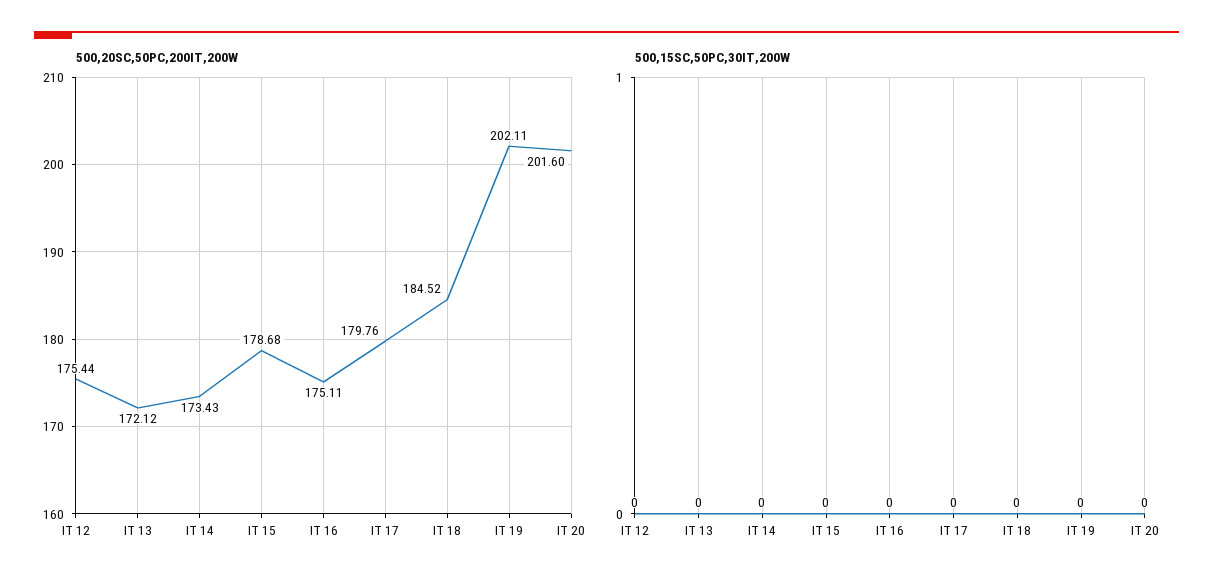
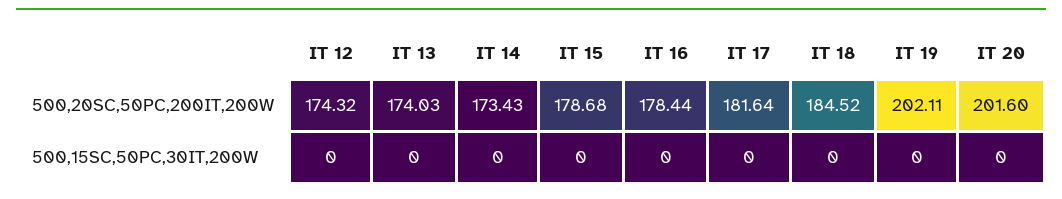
  {
    "500,20SC,50PC,200IT,200W": {
-     "IT 12": 175.44,
+     "IT 12": 174.32,
-     "IT 13": 172.12,
+     "IT 13": 174.03,
      "IT 14": 173.43,
      "IT 15": 178.68,
-     "IT 16": 175.11,
+     "IT 16": 178.44,
-     "IT 17": 179.76,
+     "IT 17": 181.64,
      "IT 18": 184.52,
      "IT 19": 202.11,
      "IT 20": 201.6
    },
    "500,15SC,50PC,30IT,200W": {
      "IT 12": 0,
      "IT 13": 0,
      "IT 14": 0,
      "IT 15": 0,
      "IT 16": 0,
      "IT 17": 0,
      "IT 18": 0,
      "IT 19": 0,
      "IT 20": 0
    }
  }

